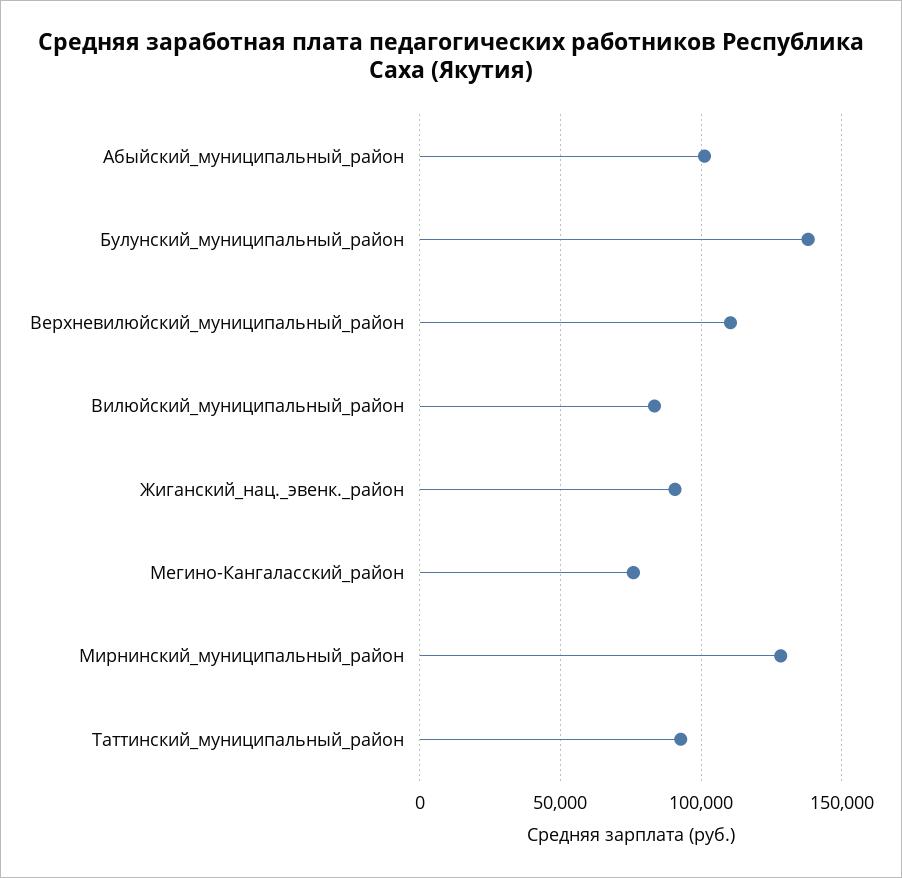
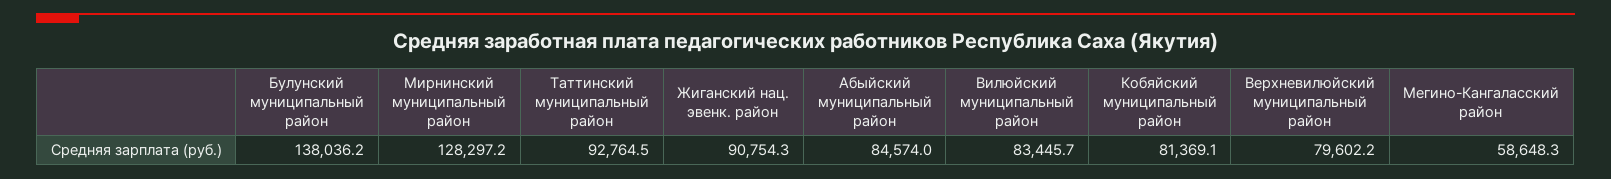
  {
-   "Абыйский_муниципальный_район": 100000,
+   "Абыйский_муниципальный_район": 84574,
    "Булунский_муниципальный_район": 138036.2,
-   "Верхневилюйский_муниципальный_район": 110000,
+   "Верхневилюйский_муниципальный_район": 79602.2,
    "Вилюйский_муниципальный_район": 83445.7,
    "Жиганский_нац._эвенк._район": 90754.3,
-   "Мегино-Кангаласский_район": 75000,
+   "Мегино-Кангаласский_район": 58648.3,
    "Мирнинский_муниципальный_район": 128297.2,
-   "Таттинский_муниципальный_район": 92764.5
+   "Таттинский_муниципальный_район": 92764.5,
+   "Кобяйский муниципальный район": 81369.1
  }

